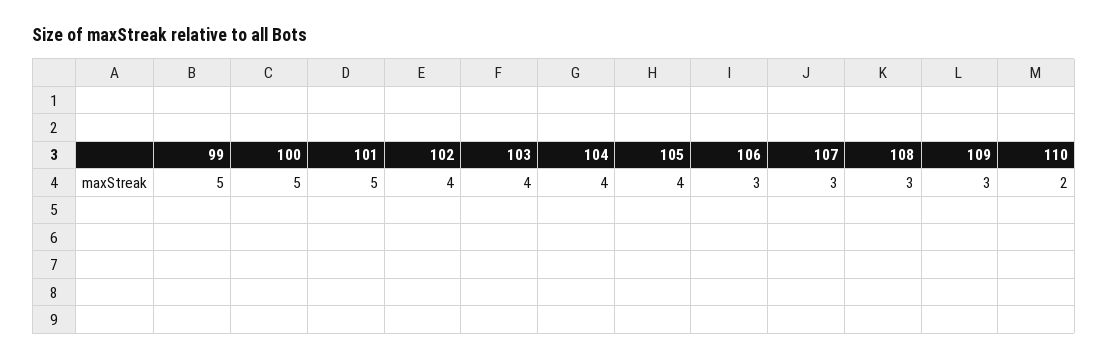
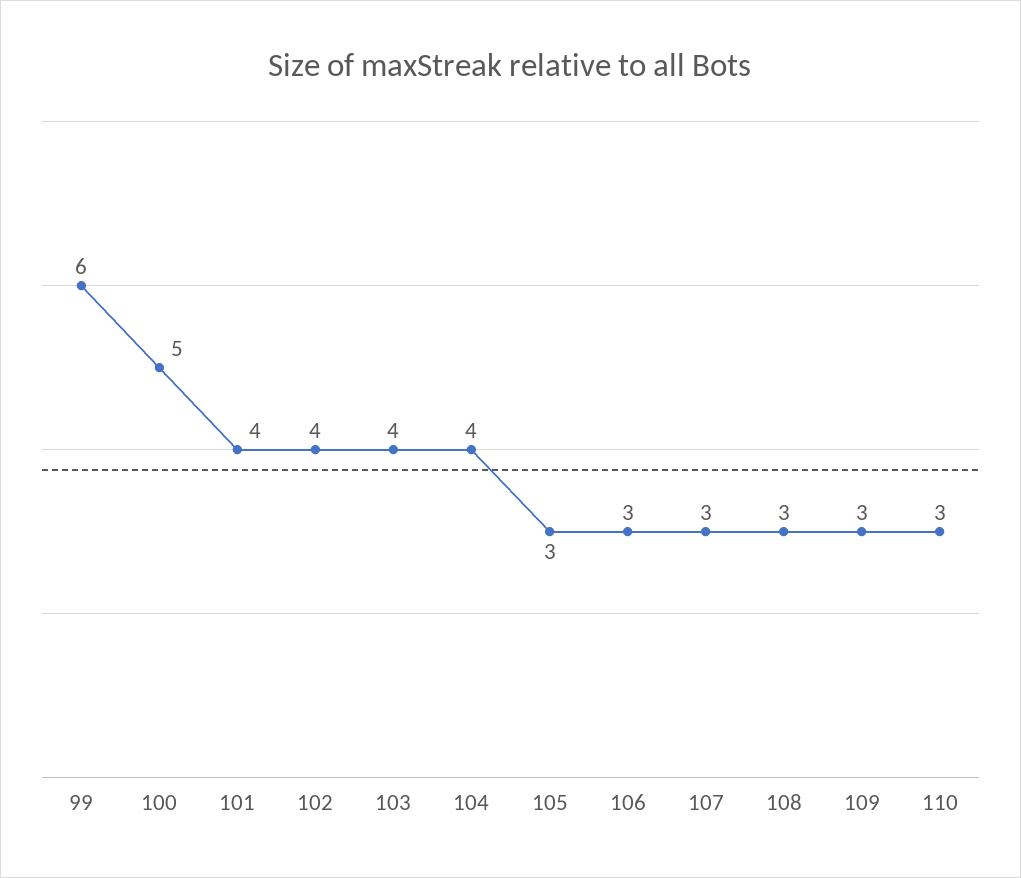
  {
-   "99": 5,
+   "99": 6,
    "100": 5,
-   "101": 5,
+   "101": 4,
    "102": 4,
    "103": 4,
    "104": 4,
-   "105": 4,
+   "105": 3,
    "106": 3,
    "107": 3,
    "108": 3,
    "109": 3,
-   "110": 2
+   "110": 3
  }

